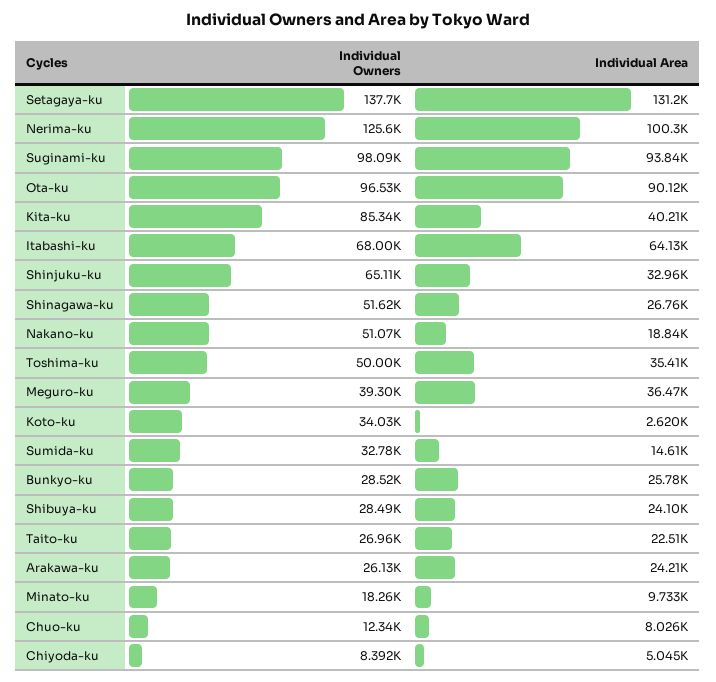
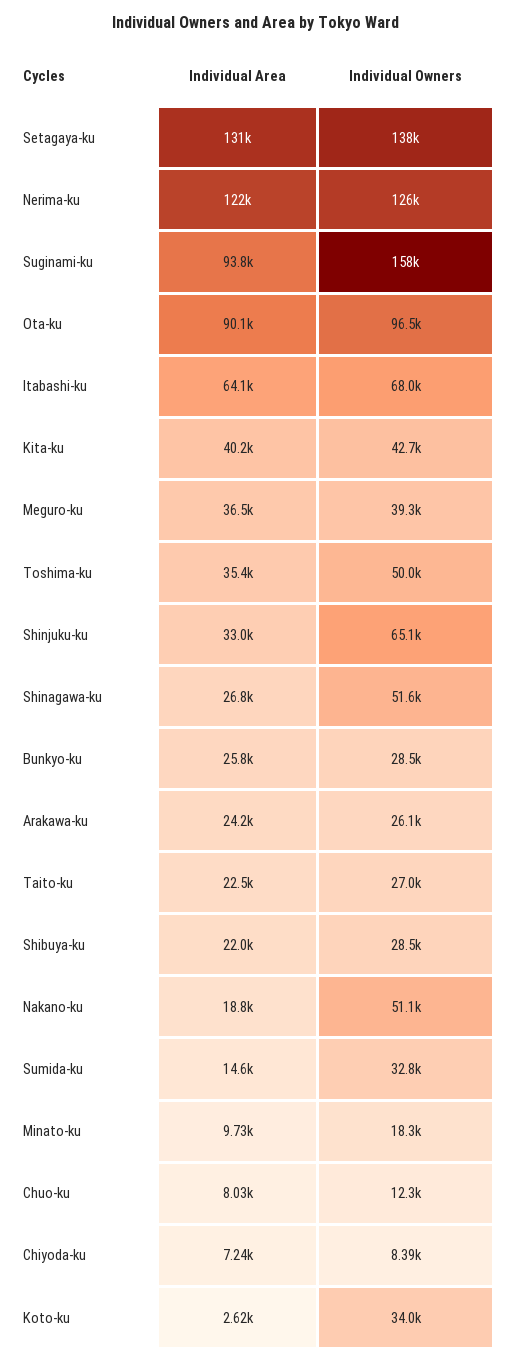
  {
    "Individual Owners": {
      "Setagaya-ku": 137700,
      "Nerima-ku": 125600,
-     "Suginami-ku": 98090,
+     "Suginami-ku": 158000,
      "Ota-ku": 96530,
-     "Kita-ku": 85340,
+     "Kita-ku": 42700,
      "Itabashi-ku": 68000,
      "Shinjuku-ku": 65110,
      "Shinagawa-ku": 51620,
      "Nakano-ku": 51070,
      "Toshima-ku": 50000,
      "Meguro-ku": 39300,
      "Koto-ku": 34030,
      "Sumida-ku": 32780,
      "Bunkyo-ku": 28520,
      "Shibuya-ku": 28490,
      "Taito-ku": 26960,
      "Arakawa-ku": 26130,
      "Minato-ku": 18260,
      "Chuo-ku": 12340,
      "Chiyoda-ku": 8392
    },
    "Individual Area": {
      "Setagaya-ku": 131200,
-     "Nerima-ku": 100300,
+     "Nerima-ku": 122000,
      "Suginami-ku": 93840,
      "Ota-ku": 90120,
      "Kita-ku": 40210,
      "Itabashi-ku": 64130,
      "Shinjuku-ku": 32960,
      "Shinagawa-ku": 26760,
      "Nakano-ku": 18840,
      "Toshima-ku": 35410,
      "Meguro-ku": 36470,
      "Koto-ku": 2620,
      "Sumida-ku": 14610,
      "Bunkyo-ku": 25780,
-     "Shibuya-ku": 24100,
+     "Shibuya-ku": 22000,
      "Taito-ku": 22510,
      "Arakawa-ku": 24210,
      "Minato-ku": 9733,
      "Chuo-ku": 8026,
-     "Chiyoda-ku": 5045
+     "Chiyoda-ku": 7240
    }
  }

